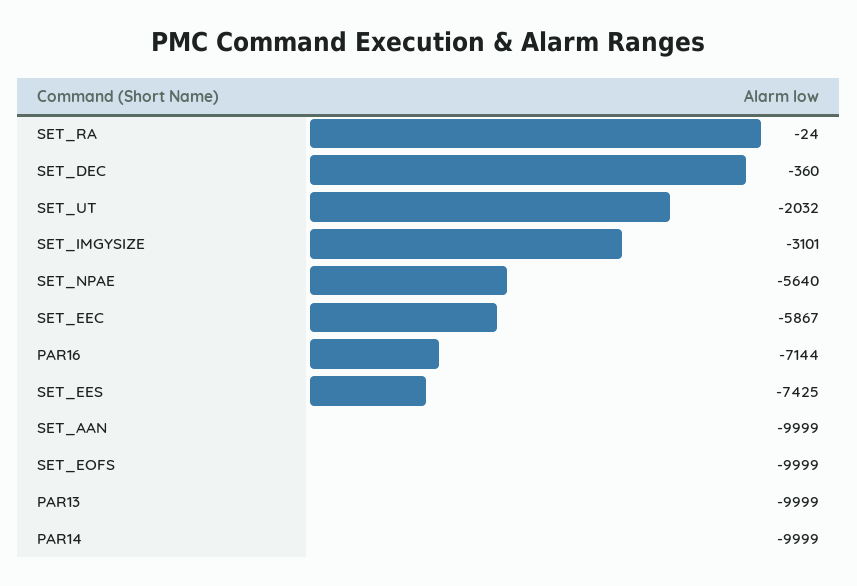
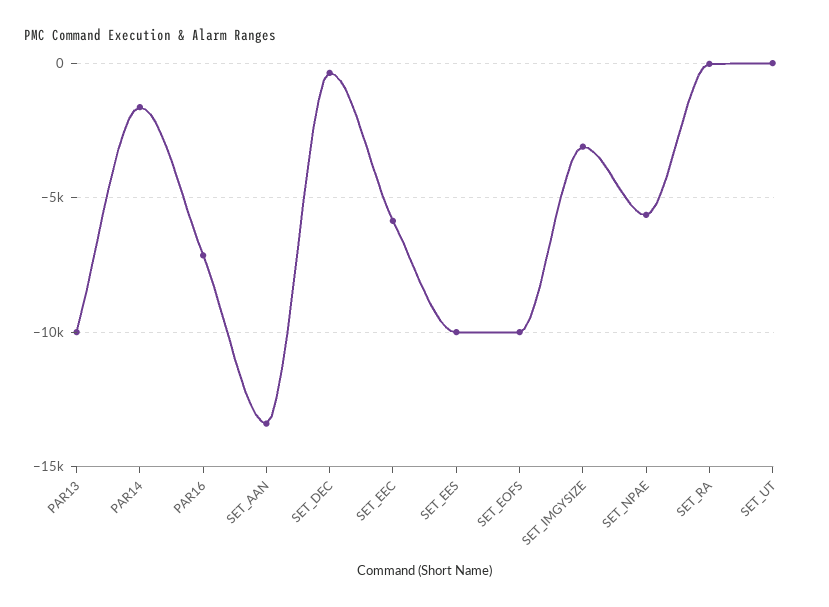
  {
    "SET_RA": -24,
    "SET_DEC": -360,
-   "SET_UT": -2032,
+   "SET_UT": 0,
    "SET_IMGYSIZE": -3101,
    "SET_NPAE": -5640,
    "SET_EEC": -5867,
    "PAR16": -7144,
-   "SET_EES": -7425,
+   "SET_EES": -10000,
-   "SET_AAN": -9999,
+   "SET_AAN": -13500,
    "SET_EOFS": -9999,
    "PAR13": -9999,
-   "PAR14": -9999
+   "PAR14": -1500
  }

